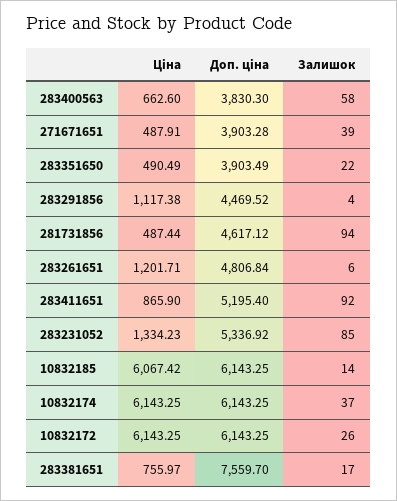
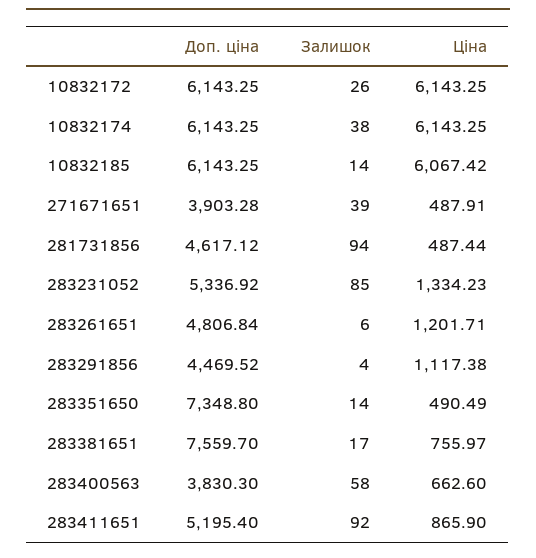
  {
    "Ціна": {
      "283400563": 662.6,
      "271671651": 487.91,
      "283351650": 490.49,
      "283291856": 1117.38,
      "281731856": 487.44,
      "283261651": 1201.71,
      "283411651": 865.9,
      "283231052": 1334.23,
      "10832185": 6067.42,
      "10832174": 6143.25,
      "10832172": 6143.25,
      "283381651": 755.97
    },
    "Доп. ціна": {
      "283400563": 3830.3,
      "271671651": 3903.28,
-     "283351650": 3903.49,
+     "283351650": 7348.8,
      "283291856": 4469.52,
      "281731856": 4617.12,
      "283261651": 4806.84,
      "283411651": 5195.4,
      "283231052": 5336.92,
      "10832185": 6143.25,
      "10832174": 6143.25,
      "10832172": 6143.25,
      "283381651": 7559.7
    },
    "Залишок": {
      "283400563": 58,
      "271671651": 39,
-     "283351650": 22,
+     "283351650": 14,
      "283291856": 4,
      "281731856": 94,
      "283261651": 6,
      "283411651": 92,
      "283231052": 85,
      "10832185": 14,
-     "10832174": 37,
+     "10832174": 38,
      "10832172": 26,
      "283381651": 17
    }
  }

